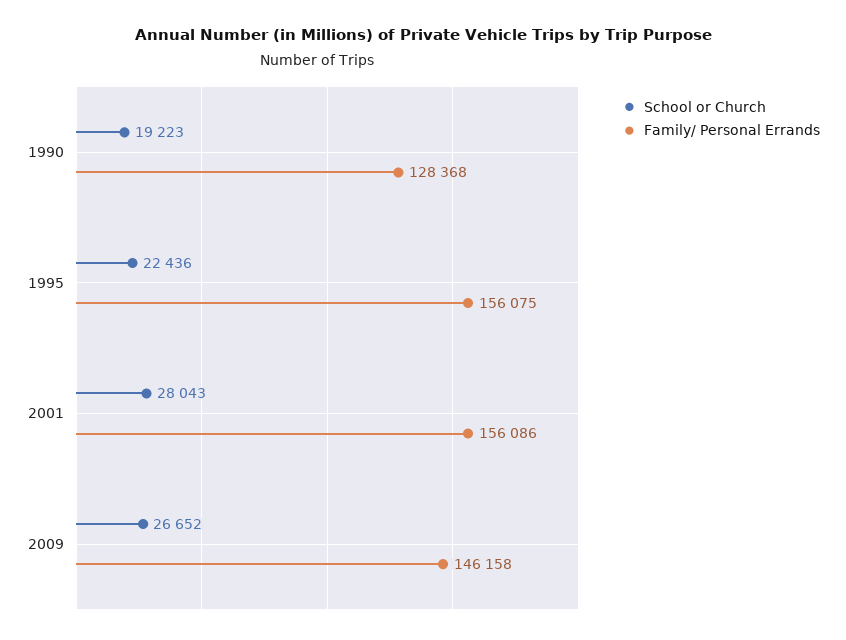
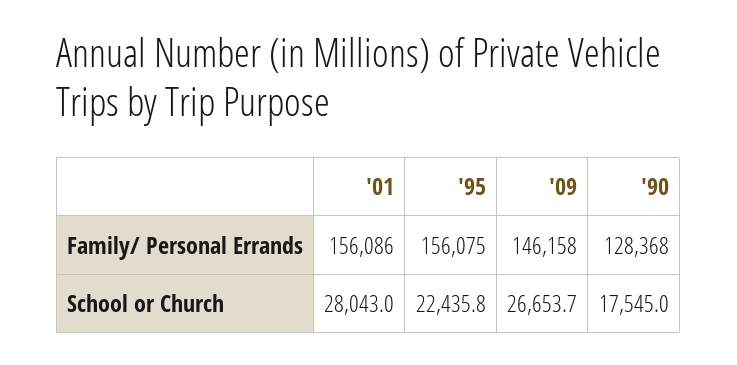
  {
    "School or Church": {
-     "1990": 19223,
+     "1990": 17545,
-     "1995": 22436,
+     "1995": 22435.8,
      "2001": 28043,
-     "2009": 26652
+     "2009": 26653.7
    },
    "Family/ Personal Errands": {
      "1990": 128368,
      "1995": 156075,
      "2001": 156086,
      "2009": 146158
    }
  }

